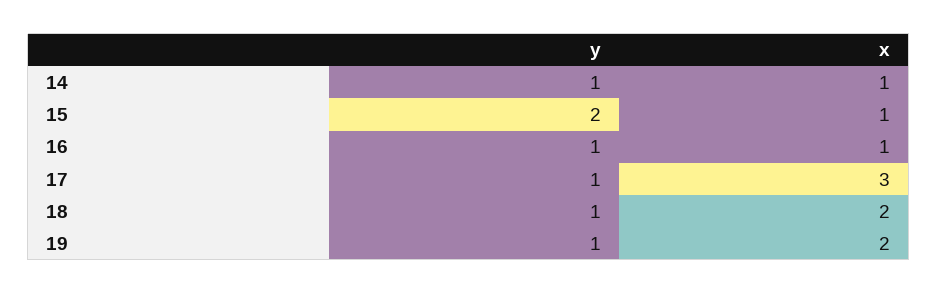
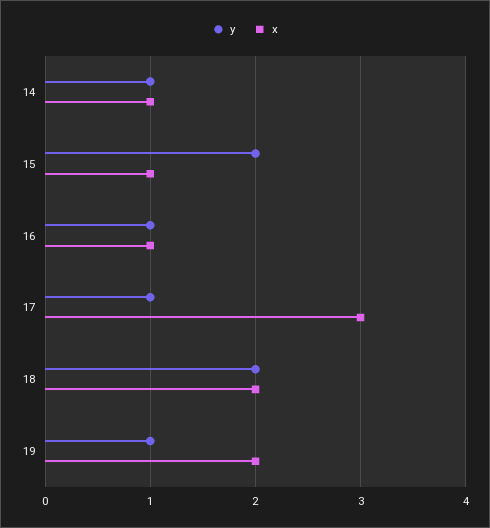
  {
    "y": {
      "14": 1,
      "15": 2,
      "16": 1,
      "17": 1,
-     "18": 1,
+     "18": 2,
      "19": 1
    },
    "x": {
      "14": 1,
      "15": 1,
      "16": 1,
      "17": 3,
      "18": 2,
      "19": 2
    }
  }

